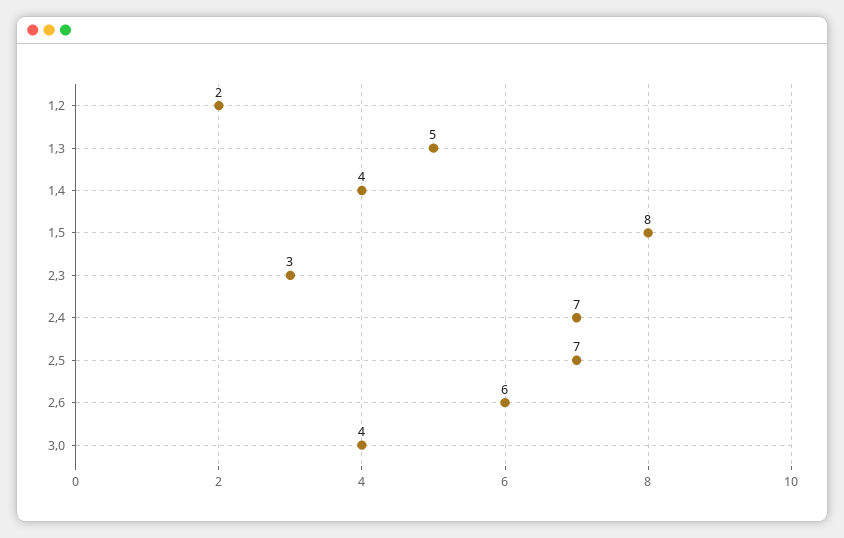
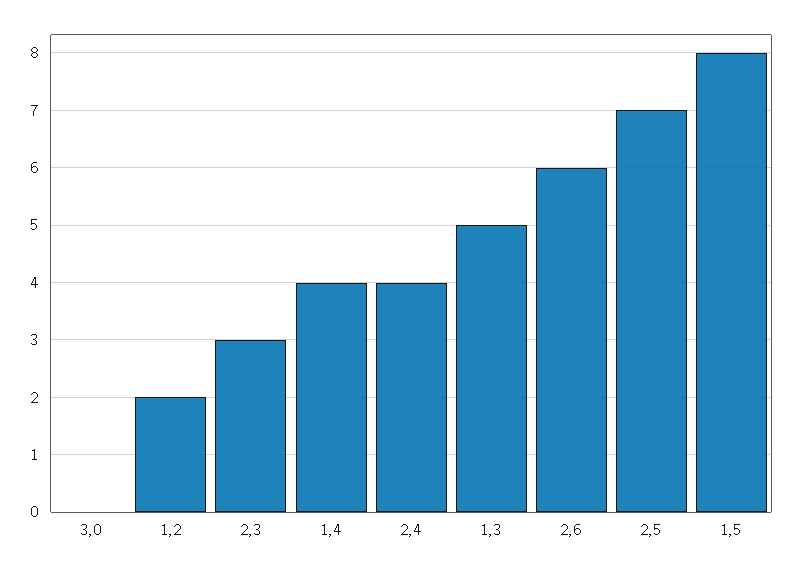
  {
    "1,2": 2,
    "1,3": 5,
    "1,4": 4,
    "1,5": 8,
    "2,3": 3,
-   "2,4": 7,
+   "2,4": 4,
    "2,5": 7,
    "2,6": 6,
-   "3,0": 4
+   "3,0": 0
  }

